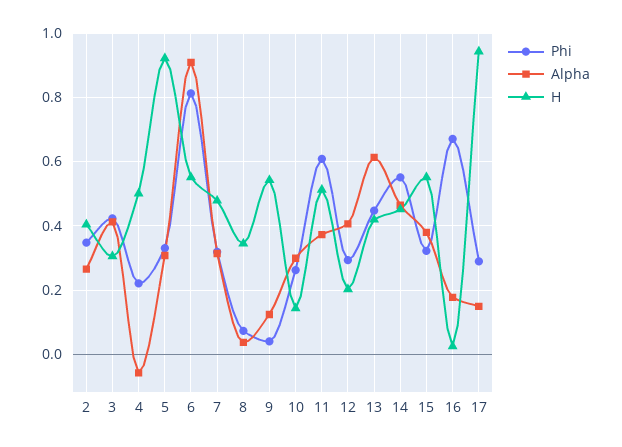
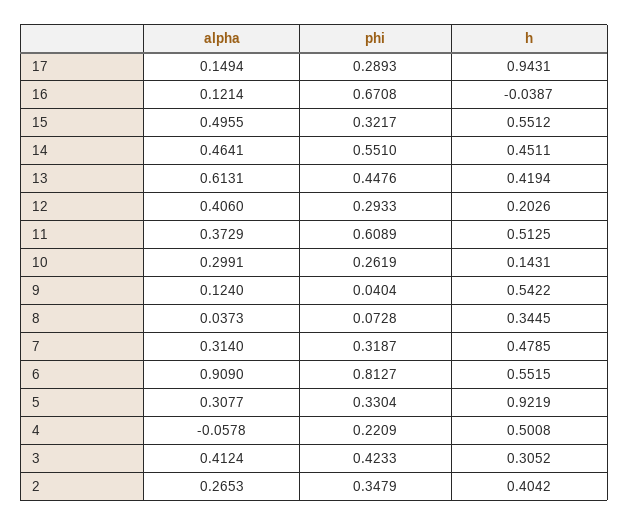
  {
    "Phi": {
      "2": 0.3479,
      "3": 0.4233,
      "4": 0.2209,
      "5": 0.3304,
      "6": 0.8127,
      "7": 0.3187,
      "8": 0.0728,
      "9": 0.0404,
      "10": 0.2619,
      "11": 0.6089,
      "12": 0.2933,
      "13": 0.4476,
      "14": 0.551,
      "15": 0.3217,
      "16": 0.6708,
      "17": 0.2893
    },
    "Alpha": {
      "2": 0.2653,
      "3": 0.4124,
      "4": -0.0578,
      "5": 0.3077,
      "6": 0.909,
      "7": 0.314,
      "8": 0.0373,
      "9": 0.124,
      "10": 0.2991,
      "11": 0.3729,
      "12": 0.406,
      "13": 0.6131,
      "14": 0.4641,
-     "15": 0.38,
+     "15": 0.4955,
-     "16": 0.18,
+     "16": 0.1214,
      "17": 0.1494
    },
    "H": {
      "2": 0.4042,
      "3": 0.3052,
      "4": 0.5008,
      "5": 0.9219,
      "6": 0.5515,
      "7": 0.4785,
      "8": 0.3445,
      "9": 0.5422,
      "10": 0.1431,
      "11": 0.5125,
      "12": 0.2026,
      "13": 0.4194,
      "14": 0.4511,
      "15": 0.5512,
-     "16": 0.02,
+     "16": -0.0387,
      "17": 0.9431
    }
  }

